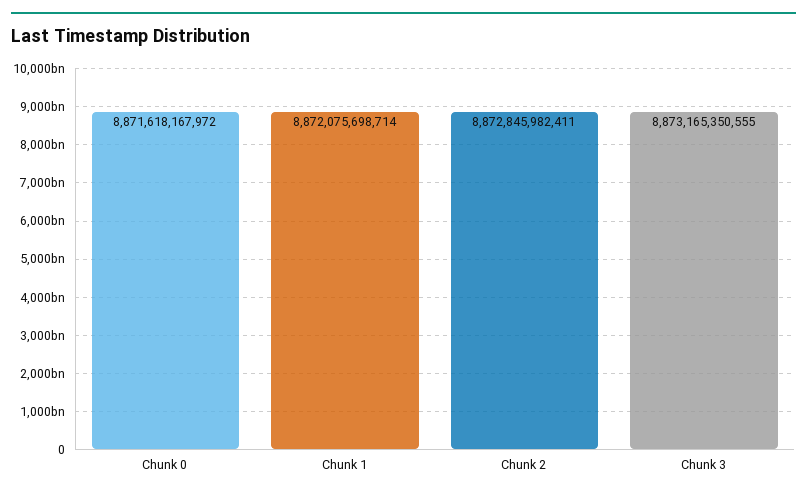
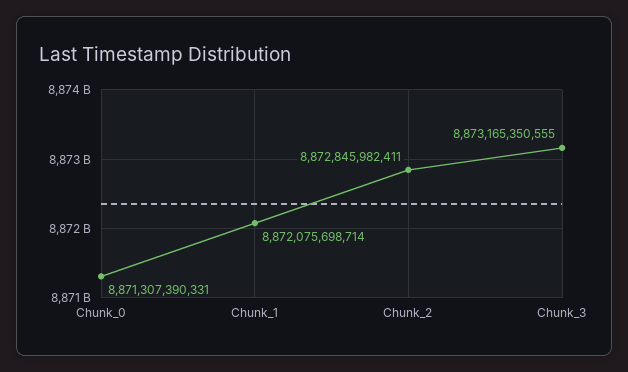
  {
-   "Chunk 0": 8871618167972,
+   "Chunk 0": 8871307390331,
    "Chunk 1": 8872075698714,
    "Chunk 2": 8872845982411,
    "Chunk 3": 8873165350555
  }

